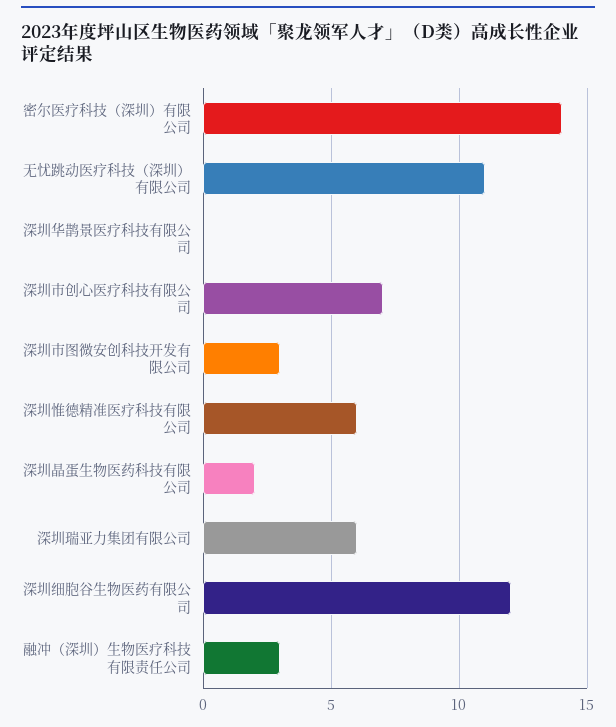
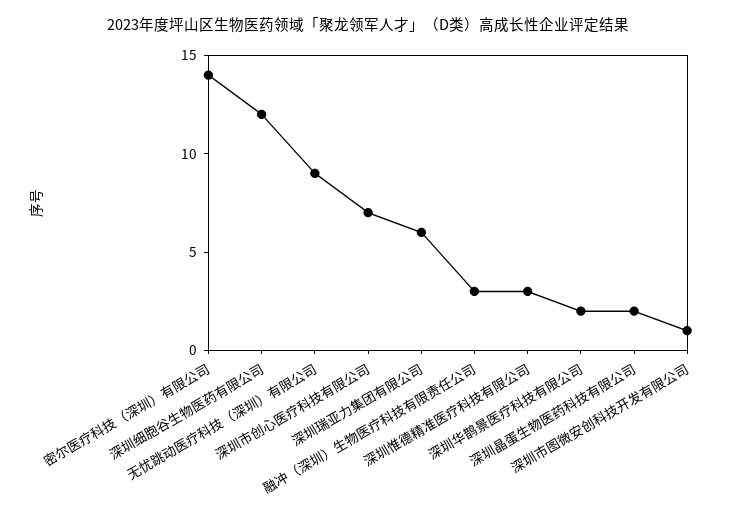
  {
    "密尔医疗科技（深圳）有限公司": 14,
-   "无忧跳动医疗科技（深圳）有限公司": 11,
+   "无忧跳动医疗科技（深圳）有限公司": 9,
-   "深圳华鹊景医疗科技有限公司": 0,
+   "深圳华鹊景医疗科技有限公司": 2,
    "深圳市创心医疗科技有限公司": 7,
-   "深圳市图微安创科技开发有限公司": 3,
+   "深圳市图微安创科技开发有限公司": 1,
-   "深圳惟德精准医疗科技有限公司": 6,
+   "深圳惟德精准医疗科技有限公司": 3,
    "深圳晶蛋生物医药科技有限公司": 2,
    "深圳瑞亚力集团有限公司": 6,
    "深圳细胞谷生物医药有限公司": 12,
    "融冲（深圳）生物医疗科技有限责任公司": 3
  }

